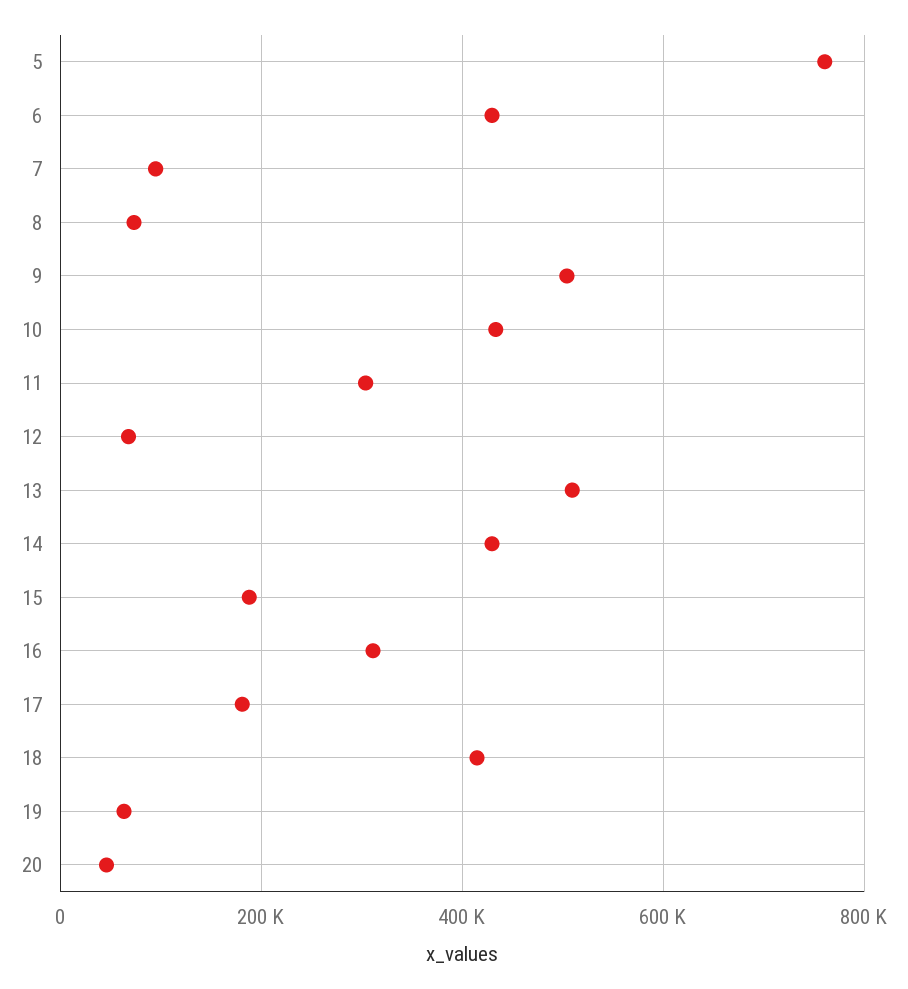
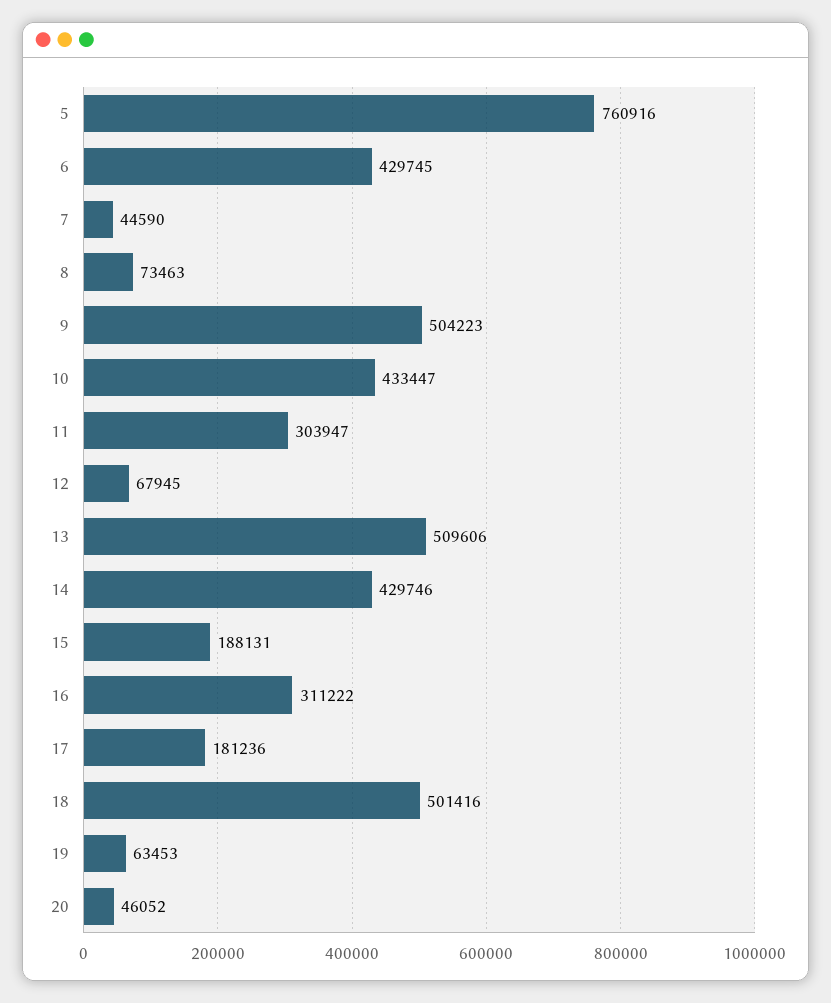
  {
    "5": 760916,
    "6": 429745,
-   "7": 100000,
+   "7": 44590,
    "8": 73463,
    "9": 504223,
    "10": 433447,
    "11": 303947,
    "12": 67945,
    "13": 509606,
    "14": 429746,
    "15": 188131,
    "16": 311222,
    "17": 181236,
-   "18": 420000,
+   "18": 501416,
    "19": 63453,
    "20": 46052
  }

